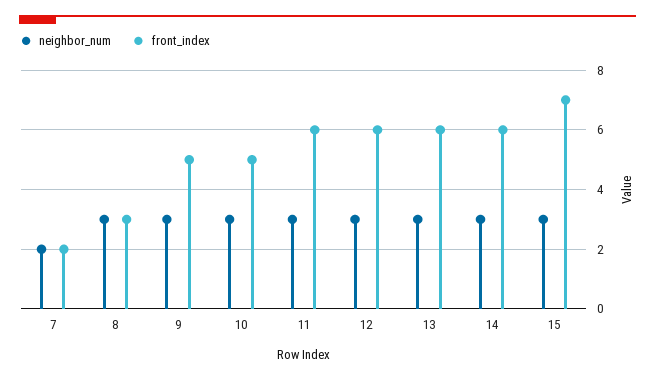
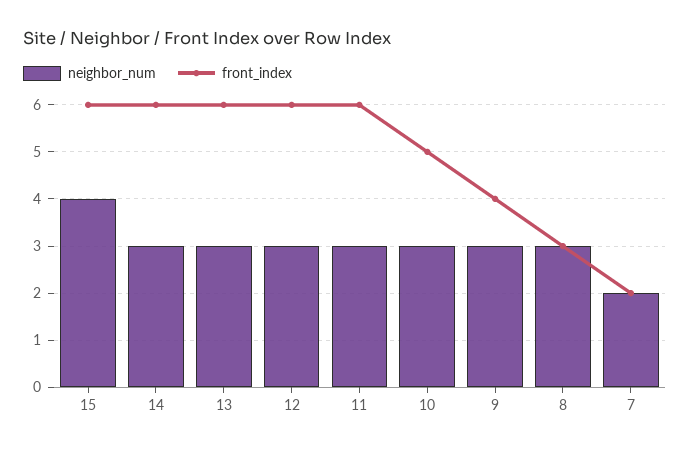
  {
    "neighbor_num": {
      "7": 2,
      "8": 3,
      "9": 3,
      "10": 3,
      "11": 3,
      "12": 3,
      "13": 3,
      "14": 3,
-     "15": 3
+     "15": 4
    },
    "front_index": {
      "7": 2,
      "8": 3,
-     "9": 5,
+     "9": 4,
      "10": 5,
      "11": 6,
      "12": 6,
      "13": 6,
      "14": 6,
-     "15": 7
+     "15": 6
    }
  }

